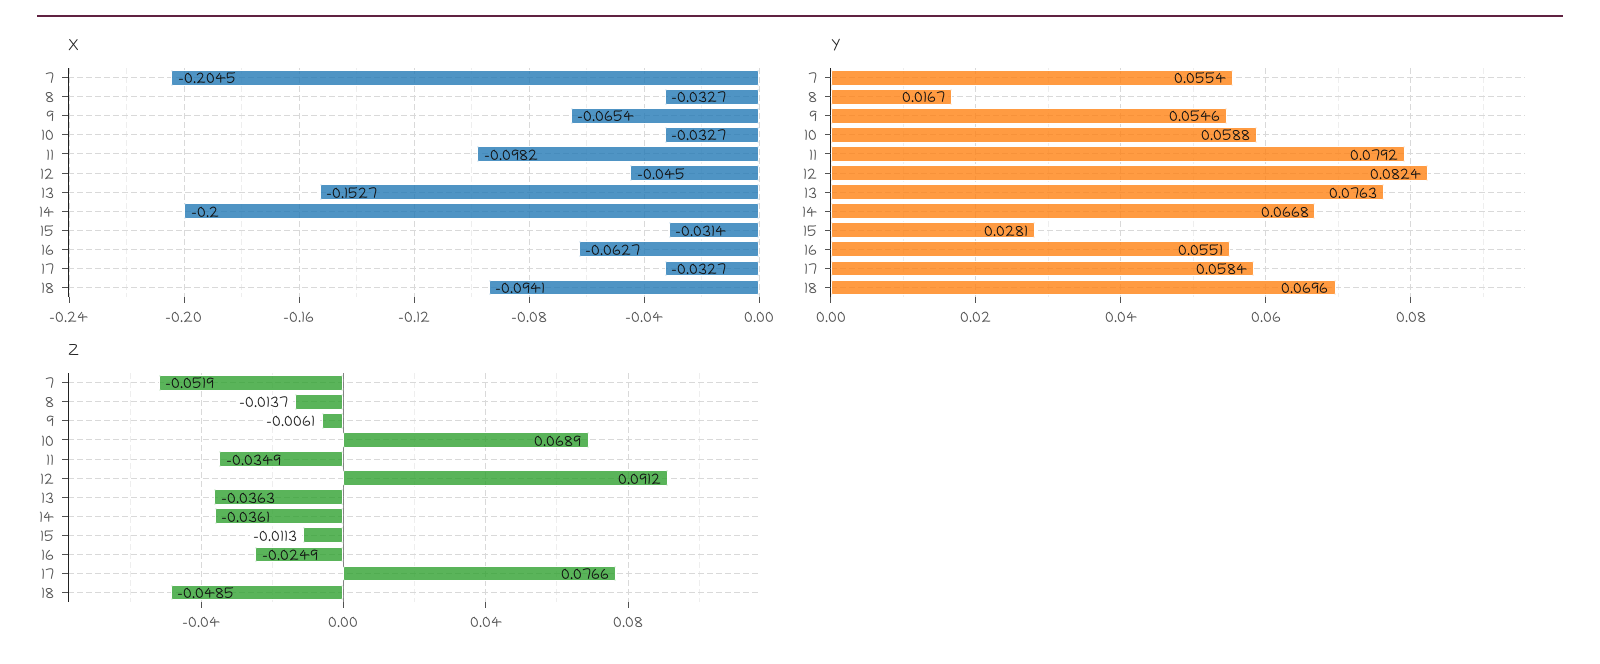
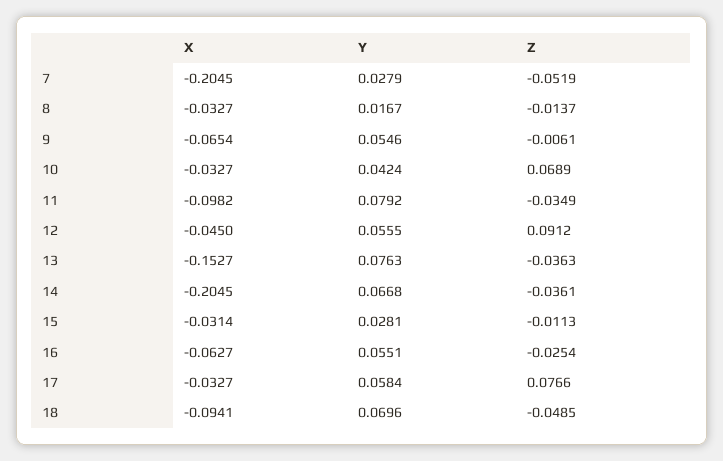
  {
    "X": {
      "7": -0.2045,
      "8": -0.0327,
      "9": -0.0654,
      "10": -0.0327,
      "11": -0.0982,
      "12": -0.045,
      "13": -0.1527,
-     "14": -0.2,
+     "14": -0.2045,
      "15": -0.0314,
      "16": -0.0627,
      "17": -0.0327,
      "18": -0.0941
    },
    "Y": {
-     "7": 0.0554,
+     "7": 0.0279,
      "8": 0.0167,
      "9": 0.0546,
-     "10": 0.0588,
+     "10": 0.0424,
      "11": 0.0792,
-     "12": 0.0824,
+     "12": 0.0555,
      "13": 0.0763,
      "14": 0.0668,
      "15": 0.0281,
      "16": 0.0551,
      "17": 0.0584,
      "18": 0.0696
    },
    "Z": {
      "7": -0.0519,
      "8": -0.0137,
      "9": -0.0061,
      "10": 0.0689,
      "11": -0.0349,
      "12": 0.0912,
      "13": -0.0363,
      "14": -0.0361,
      "15": -0.0113,
-     "16": -0.0249,
+     "16": -0.0254,
      "17": 0.0766,
      "18": -0.0485
    }
  }

